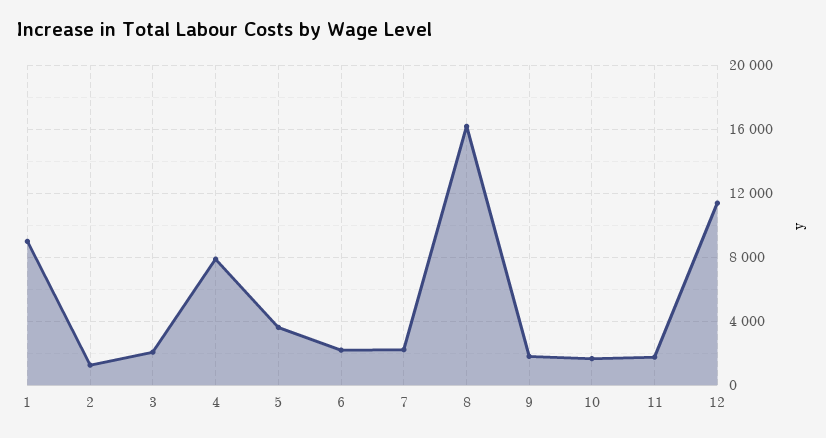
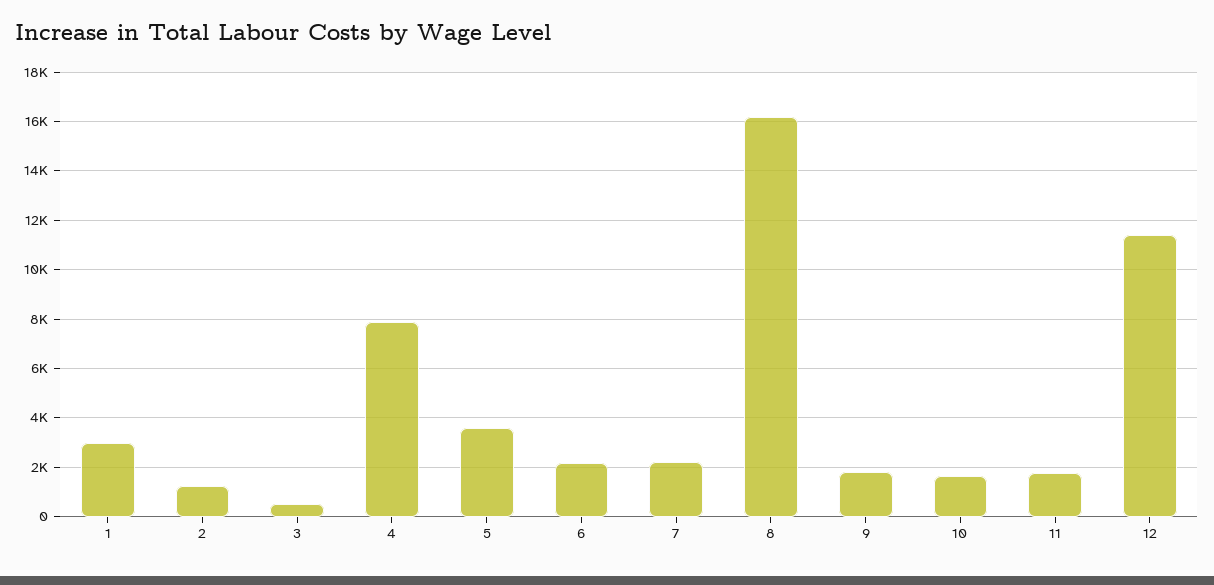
  {
-   "1": 9000,
+   "1": 3000,
    "2": 1250,
-   "3": 2000,
+   "3": 500,
    "4": 8000,
    "5": 3500,
    "6": 2250,
    "7": 2250,
    "8": 16250,
    "9": 1750,
    "10": 1750,
    "11": 1750,
    "12": 11500
  }

